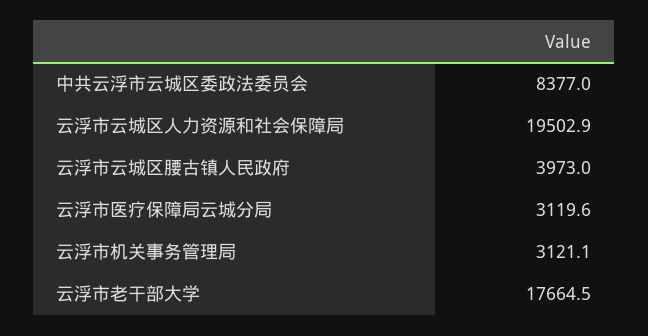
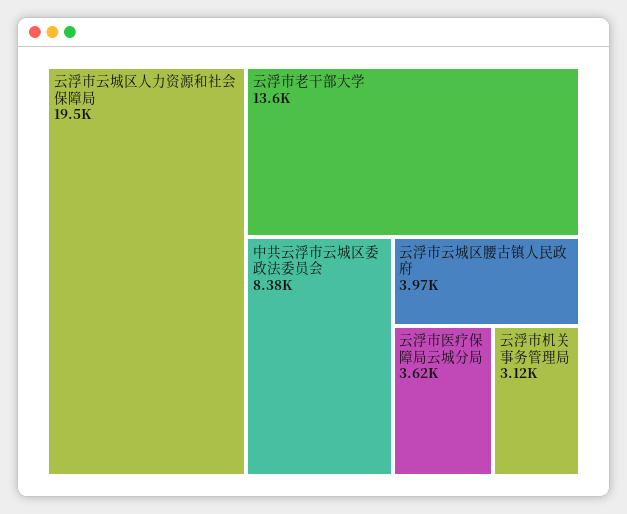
  {
    "中共云浮市云城区委政法委员会": 8377,
    "云浮市云城区人力资源和社会保障局": 19502.9,
    "云浮市云城区腰古镇人民政府": 3973,
-   "云浮市医疗保障局云城分局": 3119.6,
+   "云浮市医疗保障局云城分局": 3620,
    "云浮市机关事务管理局": 3121.1,
-   "云浮市老干部大学": 17664.5
+   "云浮市老干部大学": 13600
  }

